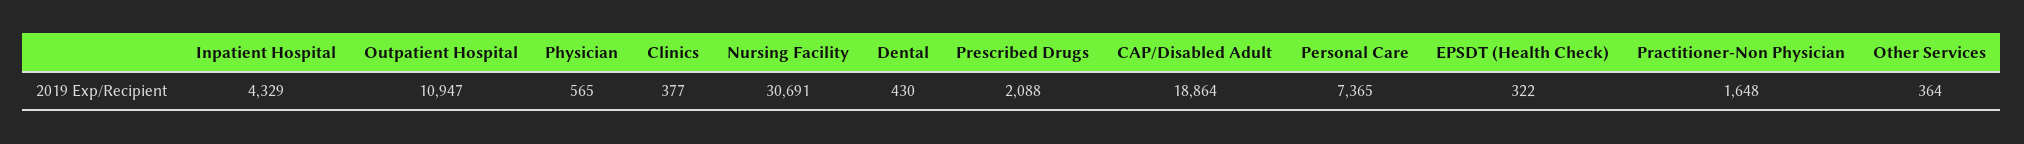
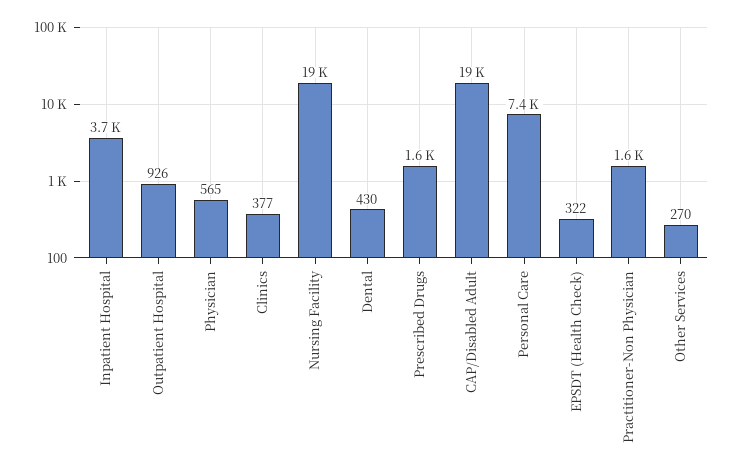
  {
-   "Inpatient Hospital": 4329,
+   "Inpatient Hospital": 3700,
-   "Outpatient Hospital": 10947,
+   "Outpatient Hospital": 926,
    "Physician": 565,
    "Clinics": 377,
-   "Nursing Facility": 30691,
+   "Nursing Facility": 19000,
    "Dental": 430,
-   "Prescribed Drugs": 2088,
+   "Prescribed Drugs": 1600,
    "CAP/Disabled Adult": 18864,
    "Personal Care": 7365,
    "EPSDT (Health Check)": 322,
    "Practitioner-Non Physician": 1648,
-   "Other Services": 364
+   "Other Services": 270
  }

